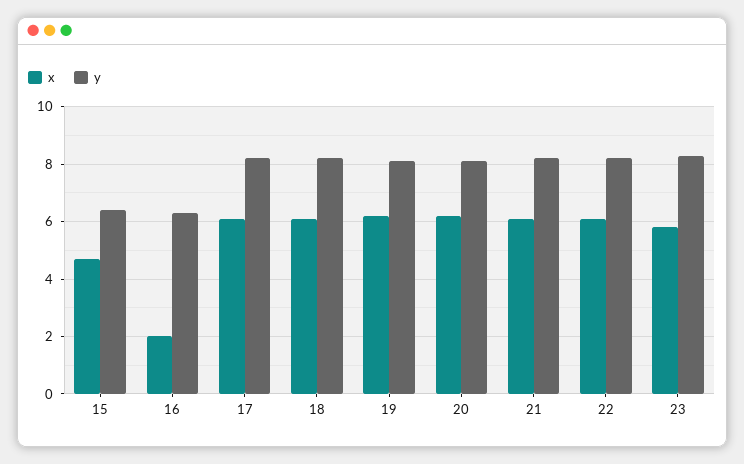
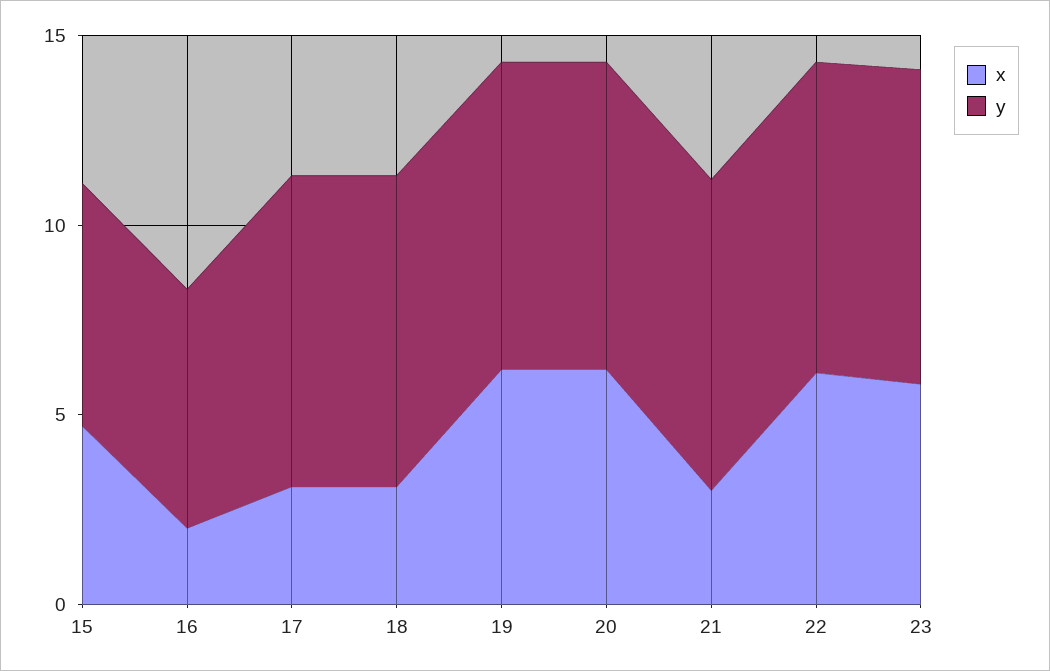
  {
    "x": {
      "15": 4.5,
      "16": 2,
-     "17": 6,
+     "17": 3,
-     "18": 6,
+     "18": 3,
      "19": 6,
      "20": 6,
-     "21": 6,
+     "21": 3,
      "22": 6,
      "23": 6
    },
    "y": {
      "15": 6.5,
      "16": 6.5,
      "17": 8,
      "18": 8,
      "19": 8,
      "20": 8,
      "21": 8,
      "22": 8,
      "23": 8.5
    }
  }

